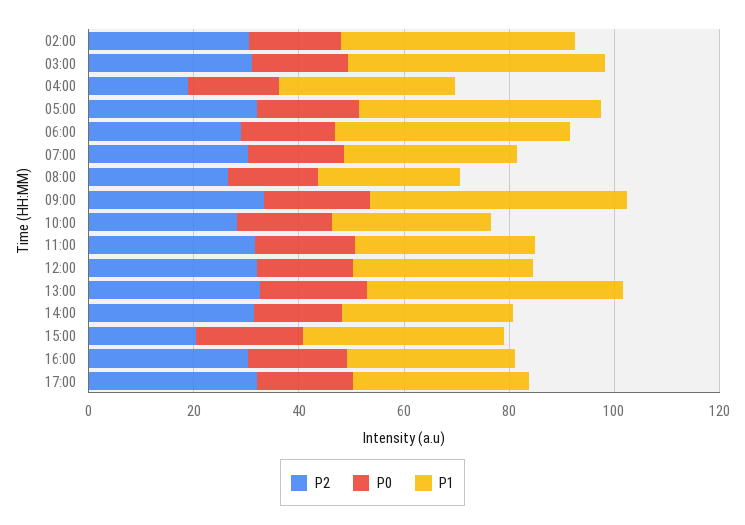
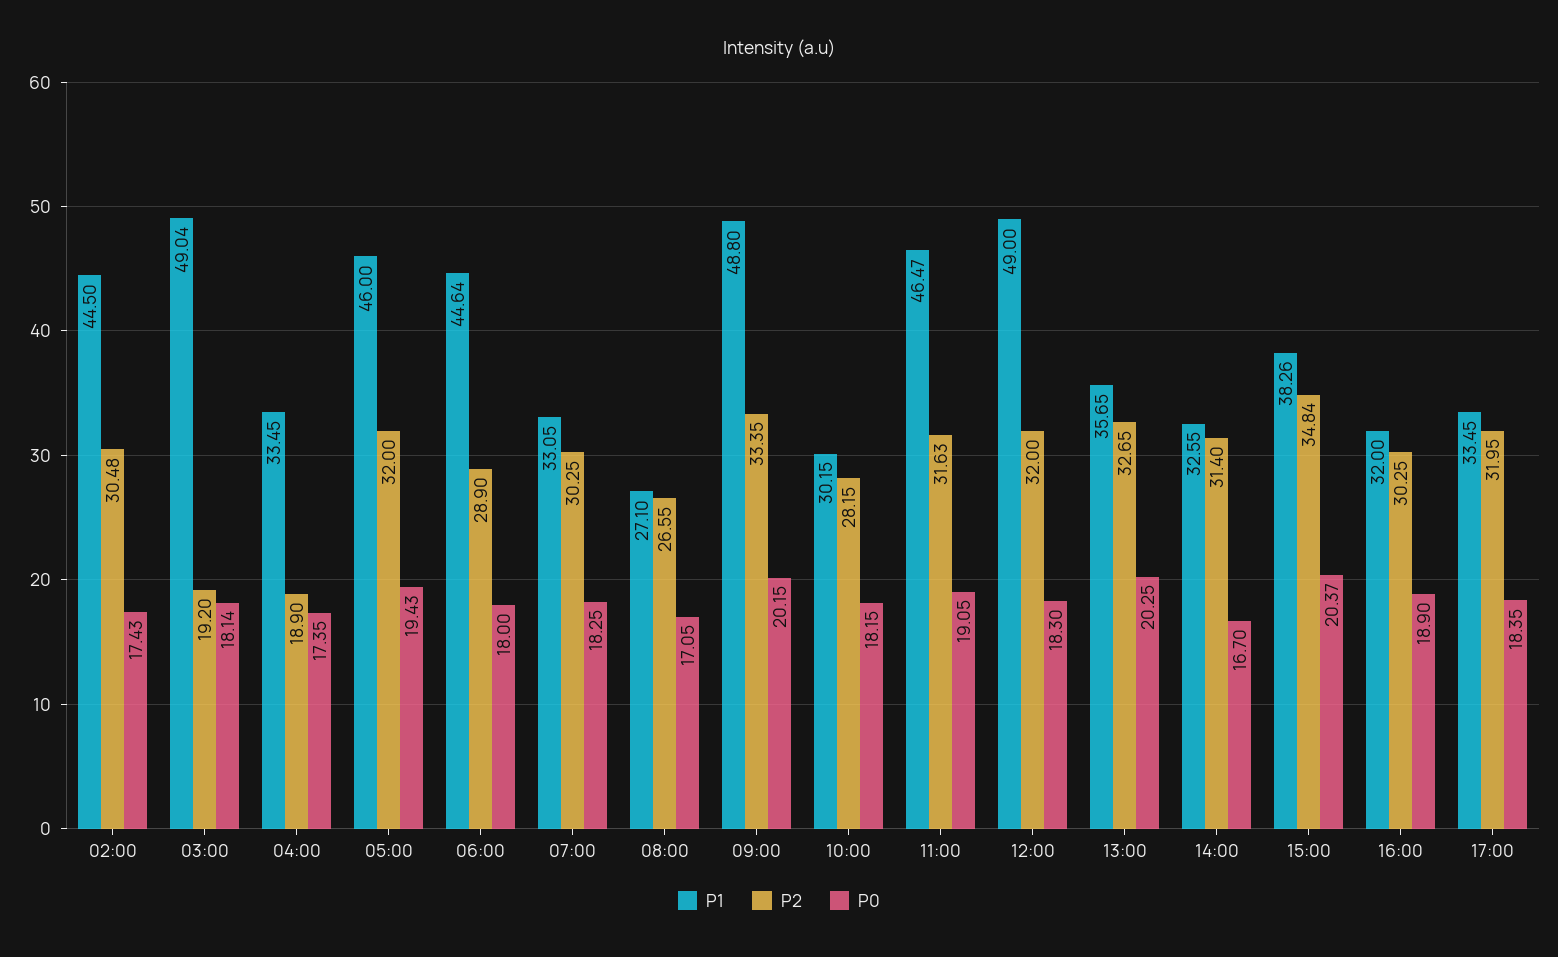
  {
    "P2": {
      "02:00": 30.48,
-     "03:00": 30,
+     "03:00": 19.2,
      "04:00": 18.9,
      "05:00": 32,
      "06:00": 28.9,
      "07:00": 30.25,
      "08:00": 26.55,
      "09:00": 33.35,
      "10:00": 28.15,
      "11:00": 31.63,
      "12:00": 32,
      "13:00": 32.65,
      "14:00": 31.4,
-     "15:00": 20,
+     "15:00": 34.84,
      "16:00": 30.25,
      "17:00": 31.95
    },
    "P0": {
      "02:00": 17.43,
      "03:00": 18.14,
      "04:00": 17.35,
      "05:00": 19.43,
      "06:00": 18,
      "07:00": 18.25,
      "08:00": 17.05,
      "09:00": 20.15,
      "10:00": 18.15,
      "11:00": 19.05,
      "12:00": 18.3,
      "13:00": 20.25,
      "14:00": 16.7,
      "15:00": 20.37,
      "16:00": 18.9,
      "17:00": 18.35
    },
    "P1": {
      "02:00": 44.5,
      "03:00": 49.04,
      "04:00": 33.45,
      "05:00": 46,
      "06:00": 44.64,
      "07:00": 33.05,
      "08:00": 27.1,
      "09:00": 48.8,
      "10:00": 30.15,
-     "11:00": 35,
+     "11:00": 46.47,
-     "12:00": 35,
+     "12:00": 49,
-     "13:00": 50,
+     "13:00": 35.65,
      "14:00": 32.55,
      "15:00": 38.26,
      "16:00": 32,
      "17:00": 33.45
    }
  }

